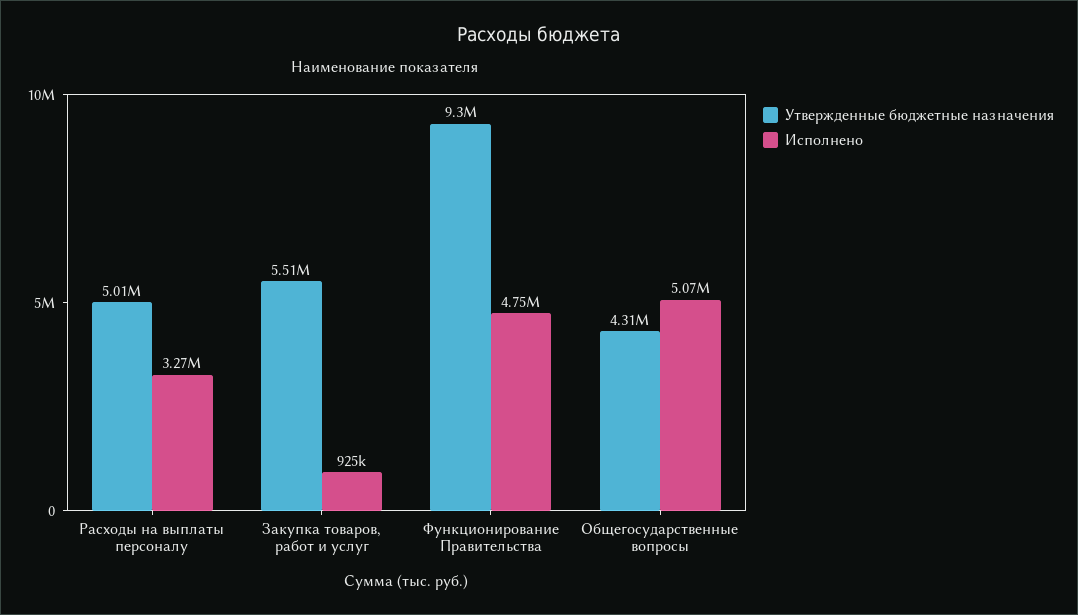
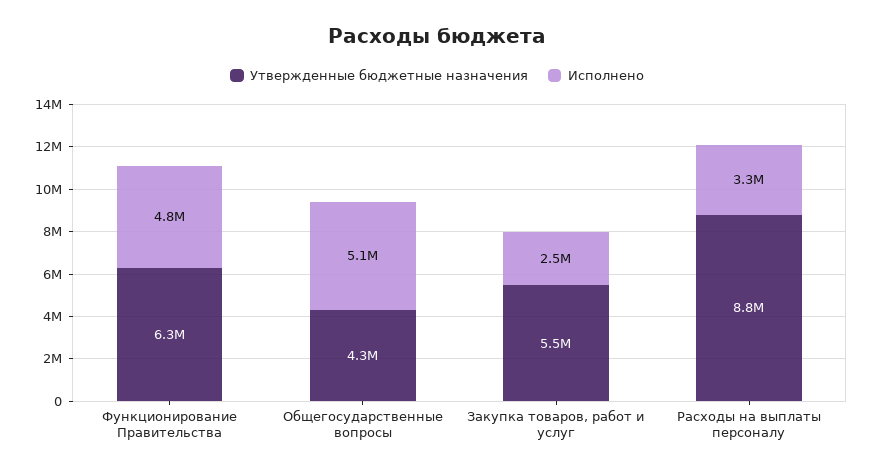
  {
    "Утвержденные бюджетные назначения": {
-     "Расходы на выплаты персоналу": 5010000,
+     "Расходы на выплаты персоналу": 8800000,
      "Закупка товаров, работ и услуг": 5510000,
-     "Функционирование Правительства": 9300000,
+     "Функционирование Правительства": 6300000,
      "Общегосударственные вопросы": 4310000
    },
    "Исполнено": {
      "Расходы на выплаты персоналу": 3270000,
-     "Закупка товаров, работ и услуг": 925000,
+     "Закупка товаров, работ и услуг": 2500000,
      "Функционирование Правительства": 4750000,
      "Общегосударственные вопросы": 5070000
    }
  }

